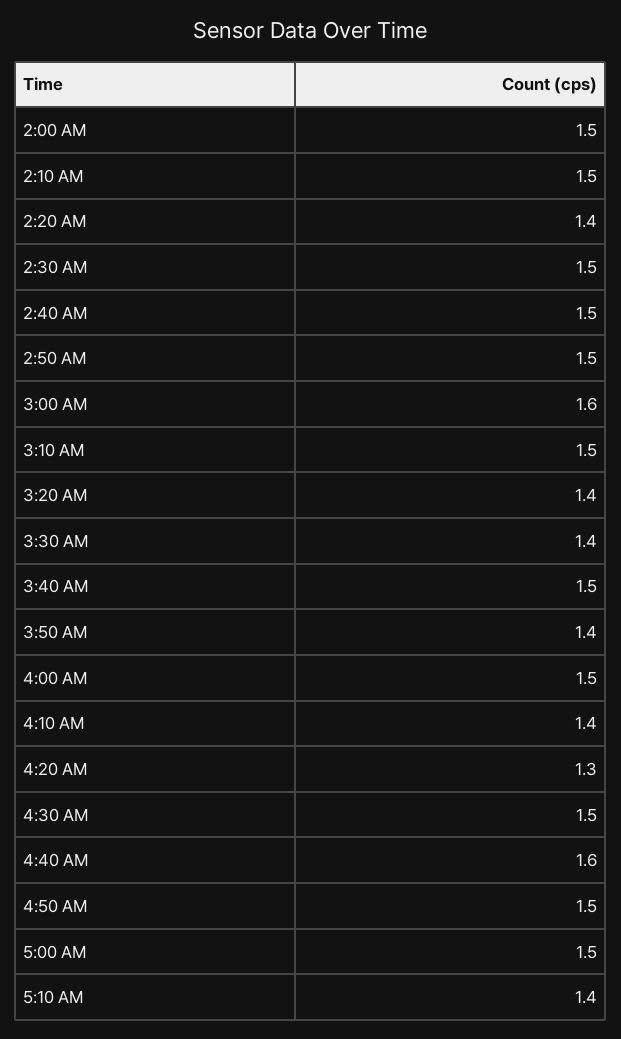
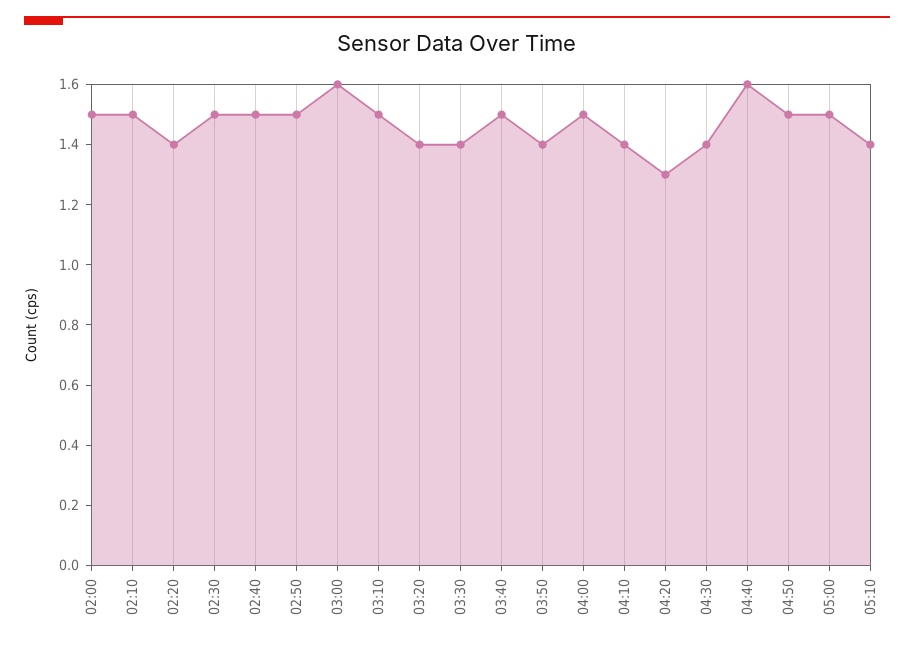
  {
    "2:00 AM": 1.5,
    "2:10 AM": 1.5,
    "2:20 AM": 1.4,
    "2:30 AM": 1.5,
    "2:40 AM": 1.5,
    "2:50 AM": 1.5,
    "3:00 AM": 1.6,
    "3:10 AM": 1.5,
    "3:20 AM": 1.4,
    "3:30 AM": 1.4,
    "3:40 AM": 1.5,
    "3:50 AM": 1.4,
    "4:00 AM": 1.5,
    "4:10 AM": 1.4,
    "4:20 AM": 1.3,
-   "4:30 AM": 1.5,
+   "4:30 AM": 1.4,
    "4:40 AM": 1.6,
    "4:50 AM": 1.5,
    "5:00 AM": 1.5,
    "5:10 AM": 1.4
  }

